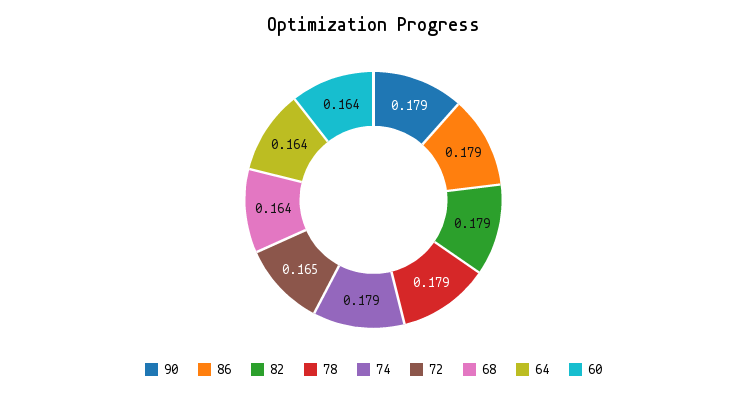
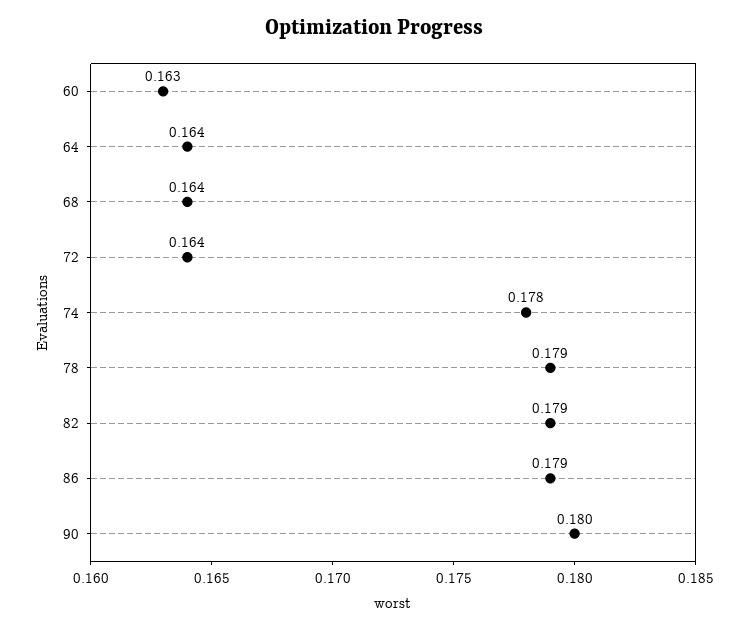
  {
-   "90": 0.179,
+   "90": 0.18,
    "86": 0.179,
    "82": 0.179,
    "78": 0.179,
-   "74": 0.179,
+   "74": 0.178,
-   "72": 0.165,
+   "72": 0.164,
    "68": 0.164,
    "64": 0.164,
-   "60": 0.164
+   "60": 0.163
  }

